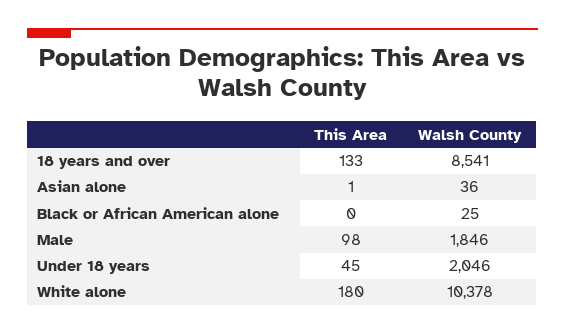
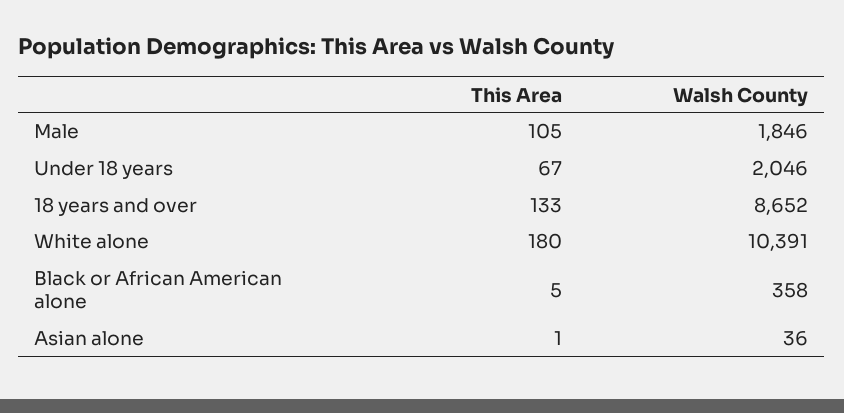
  {
    "This Area": {
      "18 years and over": 133,
      "Asian alone": 1,
-     "Black or African American alone": 0,
+     "Black or African American alone": 5,
-     "Male": 98,
+     "Male": 105,
-     "Under 18 years": 45,
+     "Under 18 years": 67,
      "White alone": 180
    },
    "Walsh County": {
-     "18 years and over": 8541,
+     "18 years and over": 8652,
      "Asian alone": 36,
-     "Black or African American alone": 25,
+     "Black or African American alone": 358,
      "Male": 1846,
      "Under 18 years": 2046,
-     "White alone": 10378
+     "White alone": 10391
    }
  }

